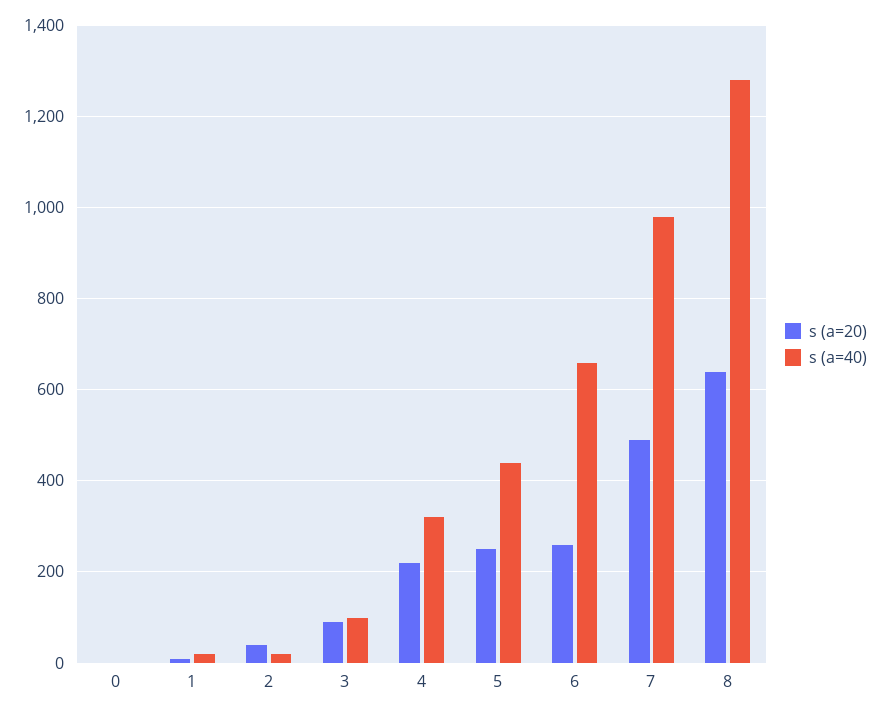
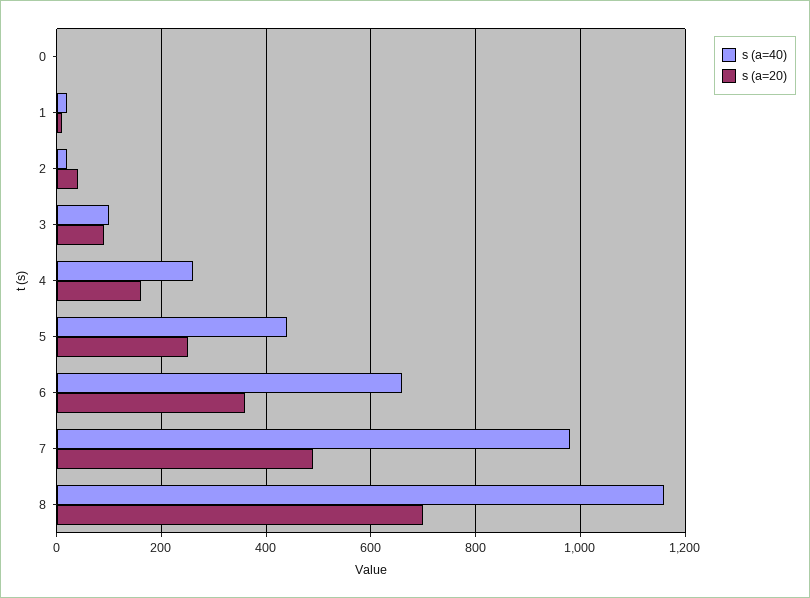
  {
    "s (a=20)": {
      "0": 0,
      "1": 20,
      "2": 40,
      "3": 100,
-     "4": 220,
+     "4": 160,
      "5": 260,
-     "6": 260,
+     "6": 360,
      "7": 500,
-     "8": 640
+     "8": 700
    },
    "s (a=40)": {
      "0": 0,
      "1": 20,
      "2": 20,
      "3": 100,
-     "4": 320,
+     "4": 260,
      "5": 440,
      "6": 660,
      "7": 980,
-     "8": 1280
+     "8": 1160
    }
  }

